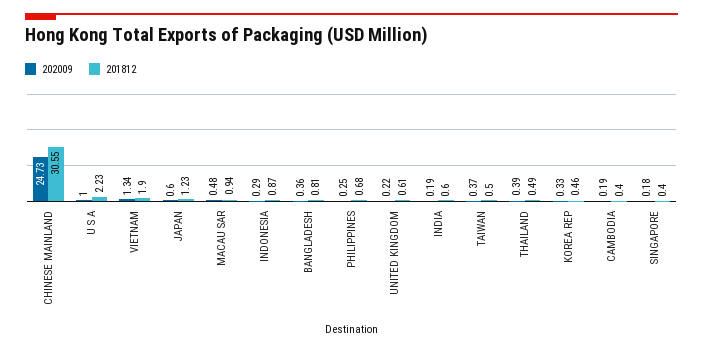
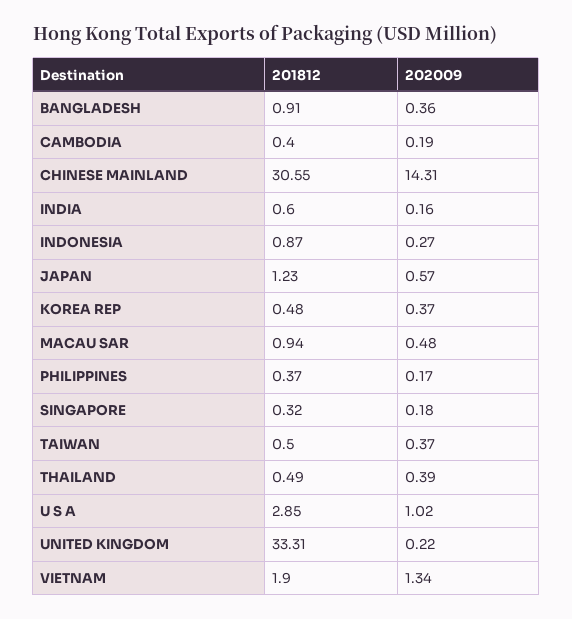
  {
    "202009": {
-     "CHINESE MAINLAND": 24.73,
+     "CHINESE MAINLAND": 14.31,
-     "U S A": 1,
+     "U S A": 1.02,
      "VIETNAM": 1.34,
-     "JAPAN": 0.6,
+     "JAPAN": 0.57,
      "MACAU SAR": 0.48,
-     "INDONESIA": 0.29,
+     "INDONESIA": 0.27,
      "BANGLADESH": 0.36,
-     "PHILIPPINES": 0.25,
+     "PHILIPPINES": 0.17,
      "UNITED KINGDOM": 0.22,
-     "INDIA": 0.19,
+     "INDIA": 0.16,
      "TAIWAN": 0.37,
      "THAILAND": 0.39,
-     "KOREA REP": 0.33,
+     "KOREA REP": 0.37,
      "CAMBODIA": 0.19,
      "SINGAPORE": 0.18
    },
    "201812": {
      "CHINESE MAINLAND": 30.55,
-     "U S A": 2.23,
+     "U S A": 2.85,
      "VIETNAM": 1.9,
      "JAPAN": 1.23,
      "MACAU SAR": 0.94,
      "INDONESIA": 0.87,
-     "BANGLADESH": 0.81,
+     "BANGLADESH": 0.91,
-     "PHILIPPINES": 0.68,
+     "PHILIPPINES": 0.37,
-     "UNITED KINGDOM": 0.61,
+     "UNITED KINGDOM": 33.31,
      "INDIA": 0.6,
      "TAIWAN": 0.5,
      "THAILAND": 0.49,
-     "KOREA REP": 0.46,
+     "KOREA REP": 0.48,
      "CAMBODIA": 0.4,
-     "SINGAPORE": 0.4
+     "SINGAPORE": 0.32
    }
  }

